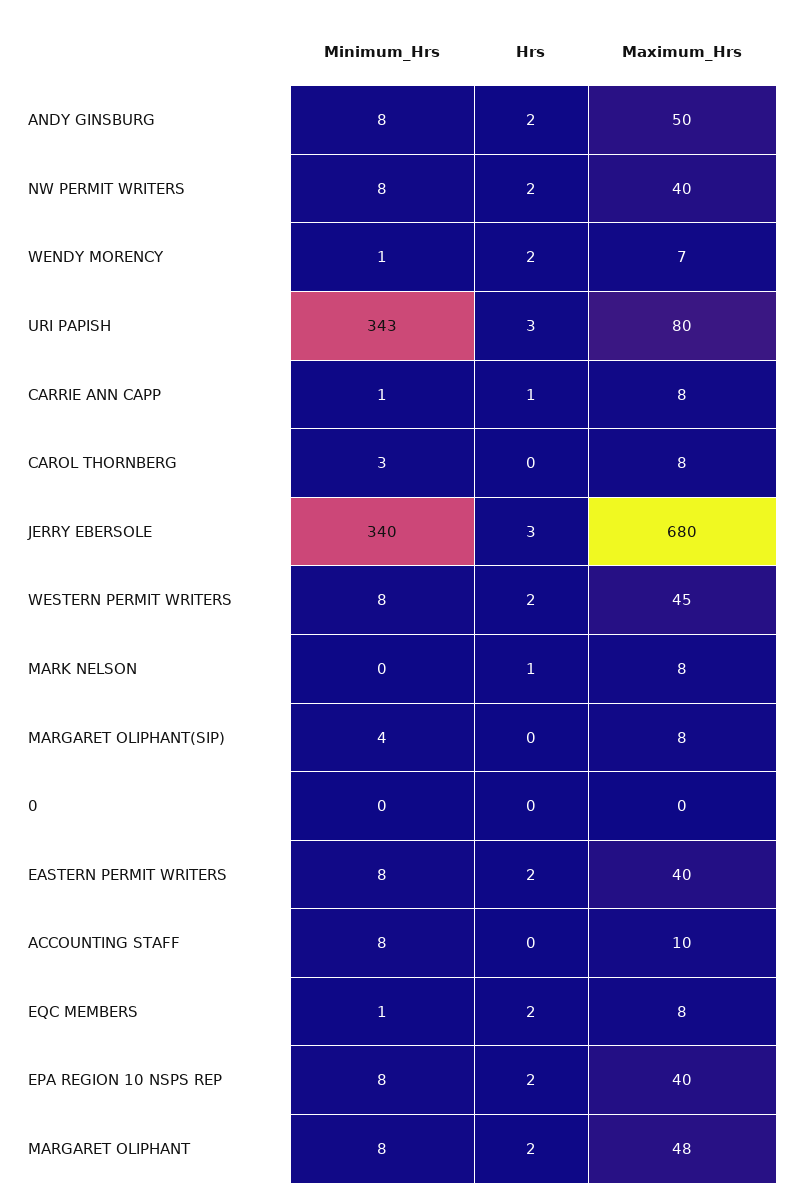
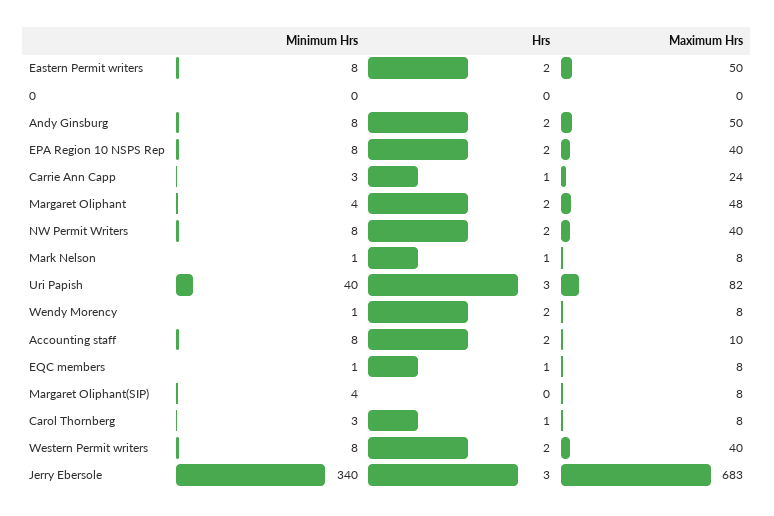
  {
    "Minimum_Hrs": {
      "ANDY GINSBURG": 8,
      "NW PERMIT WRITERS": 8,
      "WENDY MORENCY": 1,
-     "URI PAPISH": 343,
+     "URI PAPISH": 40,
-     "CARRIE ANN CAPP": 1,
+     "CARRIE ANN CAPP": 3,
      "CAROL THORNBERG": 3,
      "JERRY EBERSOLE": 340,
      "WESTERN PERMIT WRITERS": 8,
-     "MARK NELSON": 0,
+     "MARK NELSON": 1,
      "MARGARET OLIPHANT(SIP)": 4,
      "0": 0,
      "EASTERN PERMIT WRITERS": 8,
      "ACCOUNTING STAFF": 8,
      "EQC MEMBERS": 1,
      "EPA REGION 10 NSPS REP": 8,
-     "MARGARET OLIPHANT": 8
+     "MARGARET OLIPHANT": 4
    },
    "Hrs": {
      "ANDY GINSBURG": 2,
      "NW PERMIT WRITERS": 2,
      "WENDY MORENCY": 2,
      "URI PAPISH": 3,
      "CARRIE ANN CAPP": 1,
-     "CAROL THORNBERG": 0,
+     "CAROL THORNBERG": 1,
      "JERRY EBERSOLE": 3,
      "WESTERN PERMIT WRITERS": 2,
      "MARK NELSON": 1,
      "MARGARET OLIPHANT(SIP)": 0,
      "0": 0,
      "EASTERN PERMIT WRITERS": 2,
-     "ACCOUNTING STAFF": 0,
+     "ACCOUNTING STAFF": 2,
-     "EQC MEMBERS": 2,
+     "EQC MEMBERS": 1,
      "EPA REGION 10 NSPS REP": 2,
      "MARGARET OLIPHANT": 2
    },
    "Maximum_Hrs": {
      "ANDY GINSBURG": 50,
      "NW PERMIT WRITERS": 40,
-     "WENDY MORENCY": 7,
+     "WENDY MORENCY": 8,
-     "URI PAPISH": 80,
+     "URI PAPISH": 82,
-     "CARRIE ANN CAPP": 8,
+     "CARRIE ANN CAPP": 24,
      "CAROL THORNBERG": 8,
-     "JERRY EBERSOLE": 680,
+     "JERRY EBERSOLE": 683,
-     "WESTERN PERMIT WRITERS": 45,
+     "WESTERN PERMIT WRITERS": 40,
      "MARK NELSON": 8,
      "MARGARET OLIPHANT(SIP)": 8,
      "0": 0,
-     "EASTERN PERMIT WRITERS": 40,
+     "EASTERN PERMIT WRITERS": 50,
      "ACCOUNTING STAFF": 10,
      "EQC MEMBERS": 8,
      "EPA REGION 10 NSPS REP": 40,
      "MARGARET OLIPHANT": 48
    }
  }

